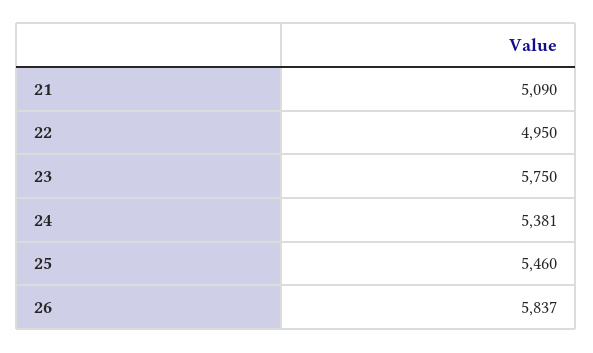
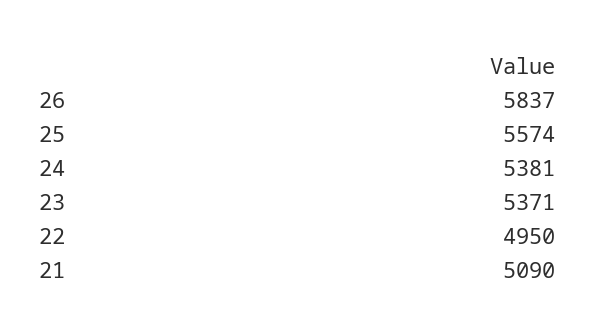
  {
    "21": 5090,
    "22": 4950,
-   "23": 5750,
+   "23": 5371,
    "24": 5381,
-   "25": 5460,
+   "25": 5574,
    "26": 5837
  }

